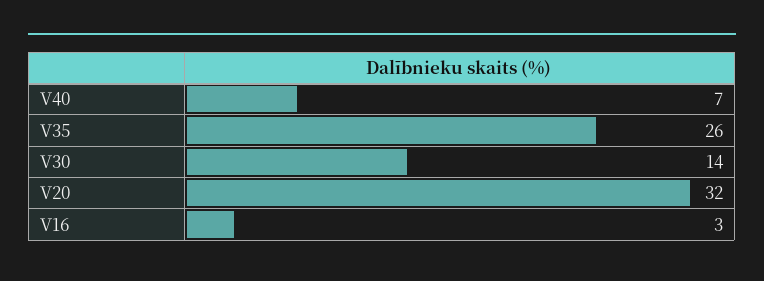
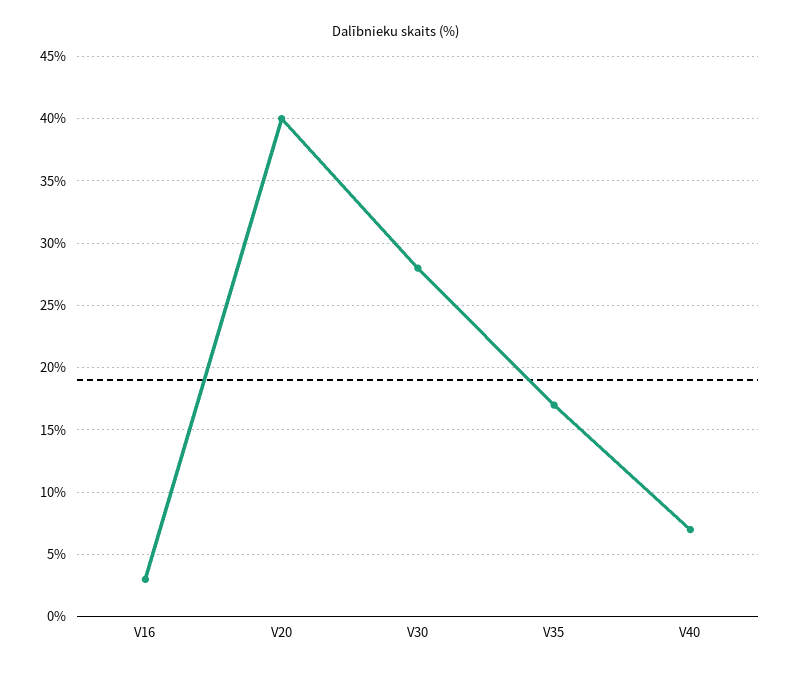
  {
    "V40": 7,
-   "V35": 26,
+   "V35": 17,
-   "V30": 14,
+   "V30": 28,
-   "V20": 32,
+   "V20": 40,
    "V16": 3
  }

